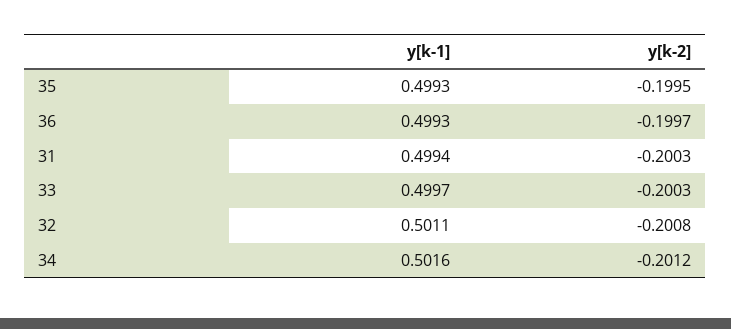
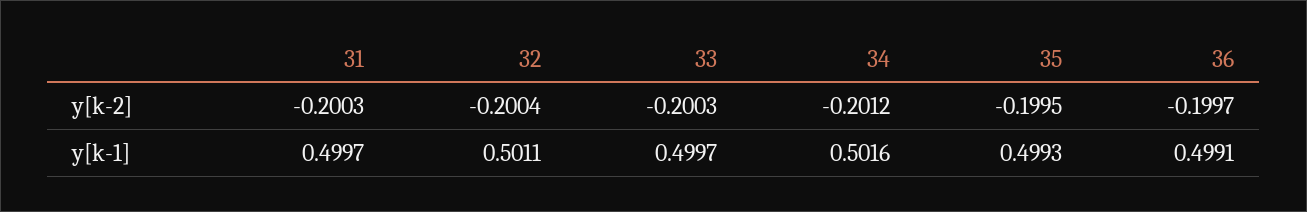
  {
    "y[k-1]": {
      "35": 0.4993,
-     "36": 0.4993,
+     "36": 0.4991,
-     "31": 0.4994,
+     "31": 0.4997,
      "33": 0.4997,
      "32": 0.5011,
      "34": 0.5016
    },
    "y[k-2]": {
      "35": -0.1995,
      "36": -0.1997,
      "31": -0.2003,
      "33": -0.2003,
-     "32": -0.2008,
+     "32": -0.2004,
      "34": -0.2012
    }
  }

